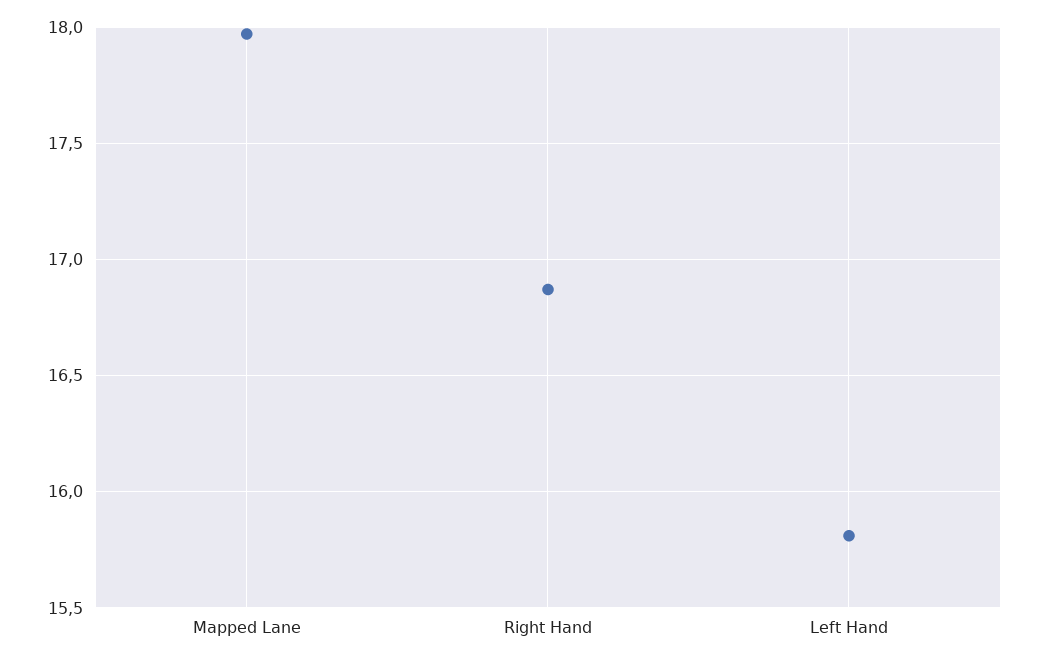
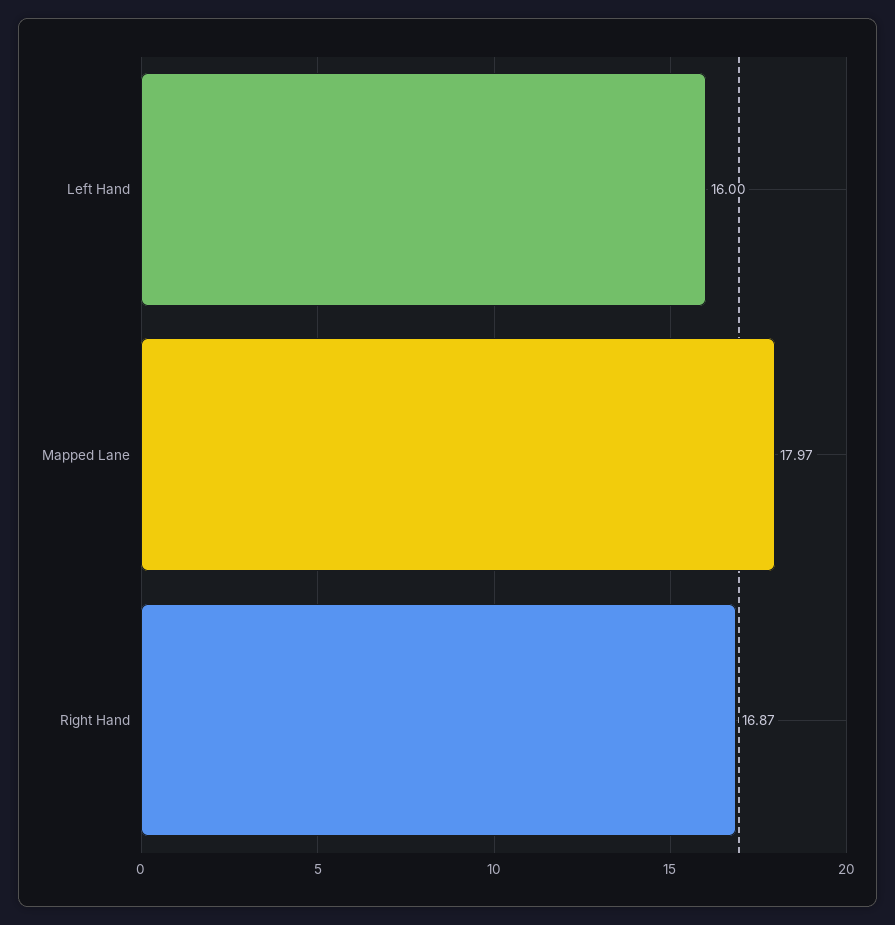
  {
    "Mapped Lane": 17.97,
    "Right Hand": 16.87,
-   "Left Hand": 15.8
+   "Left Hand": 16
  }

